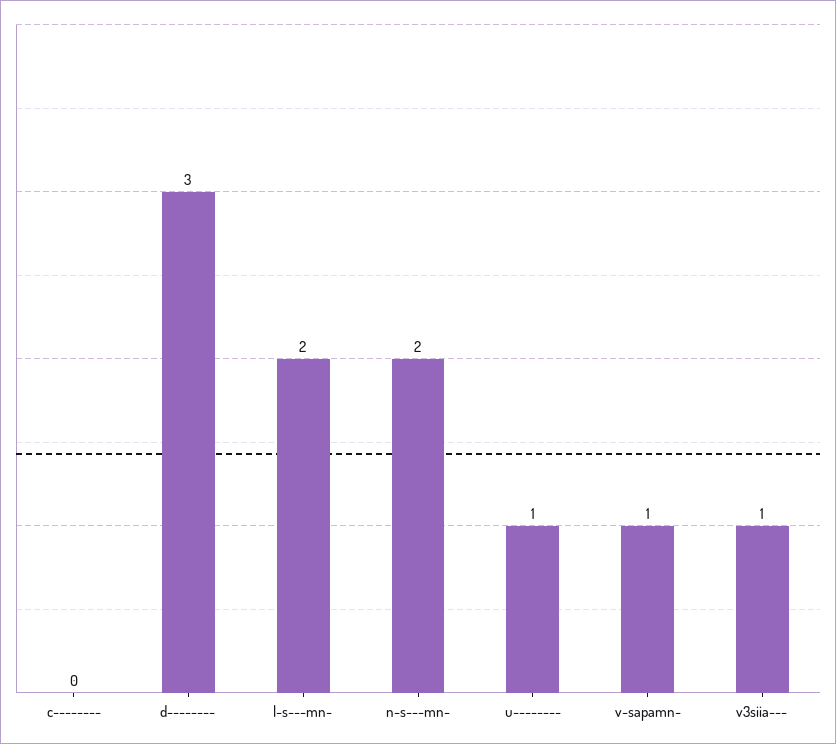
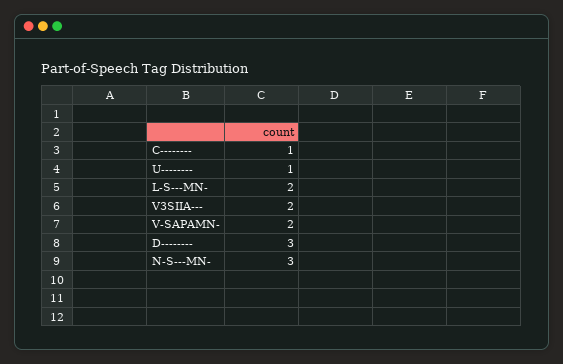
  {
-   "c--------": 0,
+   "c--------": 1,
    "d--------": 3,
    "l-s---mn-": 2,
-   "n-s---mn-": 2,
+   "n-s---mn-": 3,
    "u--------": 1,
-   "v-sapamn-": 1,
+   "v-sapamn-": 2,
-   "v3siia---": 1
+   "v3siia---": 2
  }

